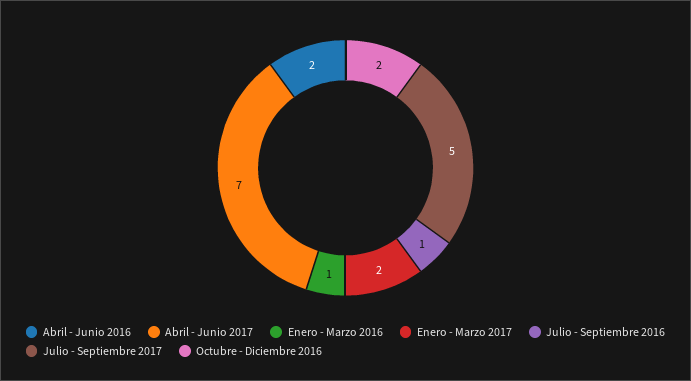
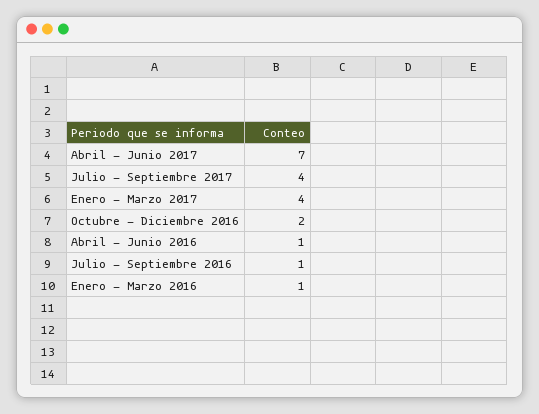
  {
-   "Abril - Junio 2016": 2,
+   "Abril - Junio 2016": 1,
    "Abril - Junio 2017": 7,
    "Enero - Marzo 2016": 1,
-   "Enero - Marzo 2017": 2,
+   "Enero - Marzo 2017": 4,
    "Julio - Septiembre 2016": 1,
-   "Julio - Septiembre 2017": 5,
+   "Julio - Septiembre 2017": 4,
    "Octubre - Diciembre 2016": 2
  }

